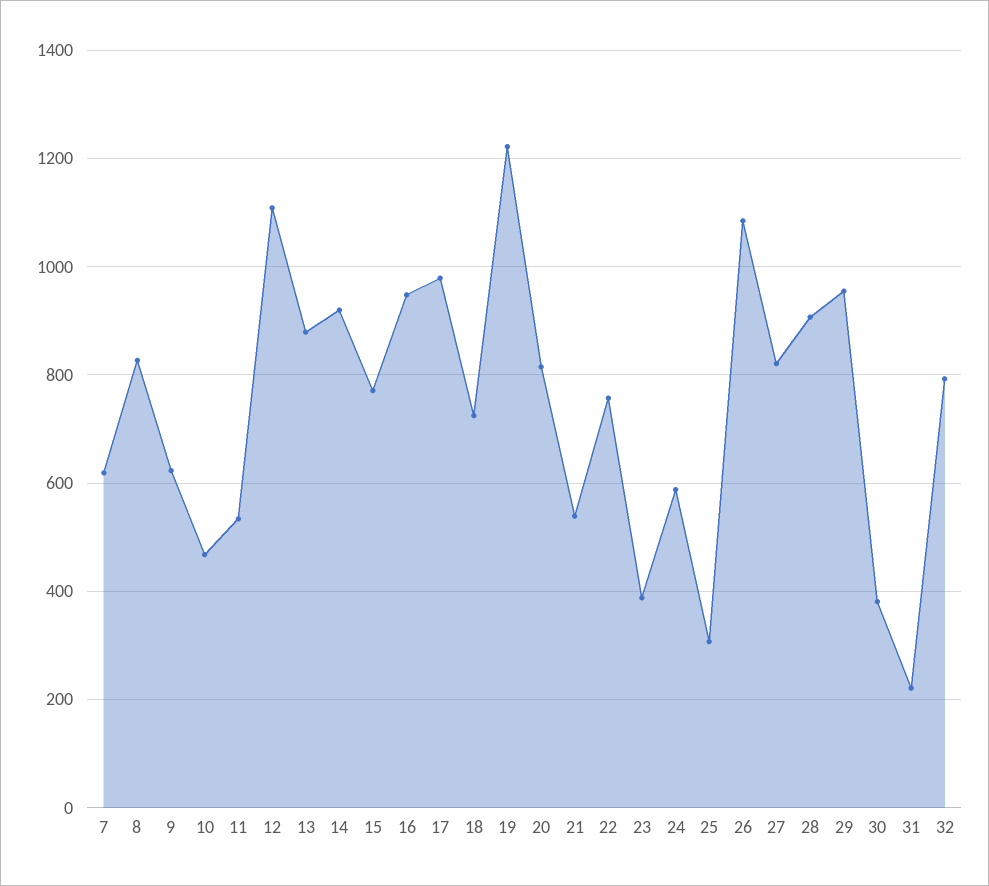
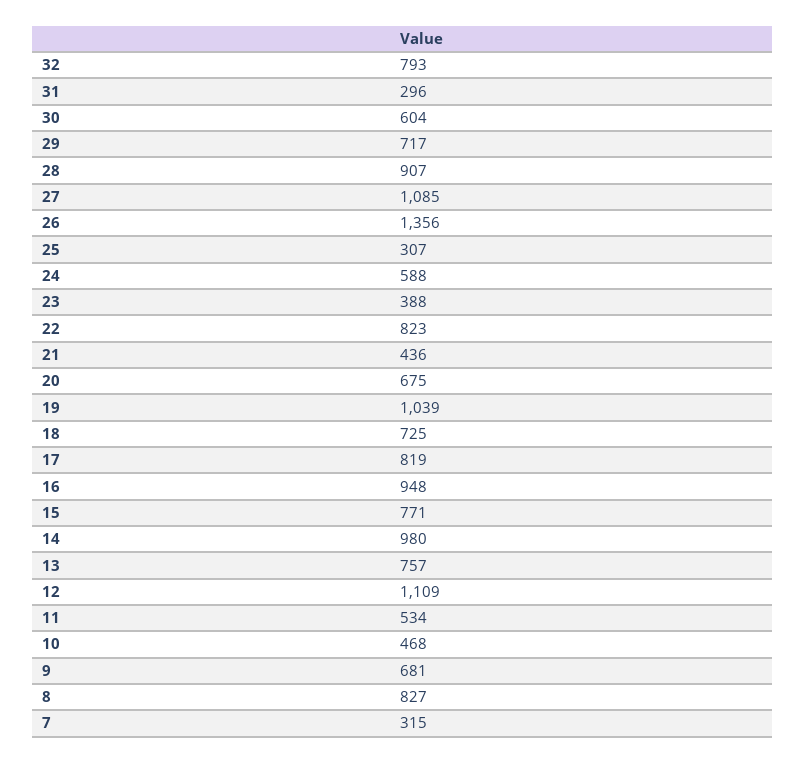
  {
-   "7": 620,
+   "7": 315,
    "8": 827,
-   "9": 620,
+   "9": 681,
    "10": 468,
    "11": 534,
    "12": 1109,
-   "13": 880,
+   "13": 757,
-   "14": 920,
+   "14": 980,
    "15": 771,
    "16": 948,
-   "17": 980,
+   "17": 819,
    "18": 725,
-   "19": 1220,
+   "19": 1039,
-   "20": 820,
+   "20": 675,
-   "21": 540,
+   "21": 436,
-   "22": 760,
+   "22": 823,
    "23": 388,
    "24": 588,
    "25": 307,
-   "26": 1080,
+   "26": 1356,
-   "27": 820,
+   "27": 1085,
    "28": 907,
-   "29": 960,
+   "29": 717,
-   "30": 380,
+   "30": 604,
-   "31": 220,
+   "31": 296,
    "32": 793
  }

